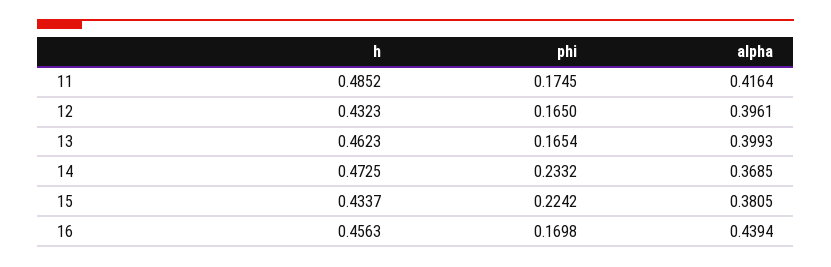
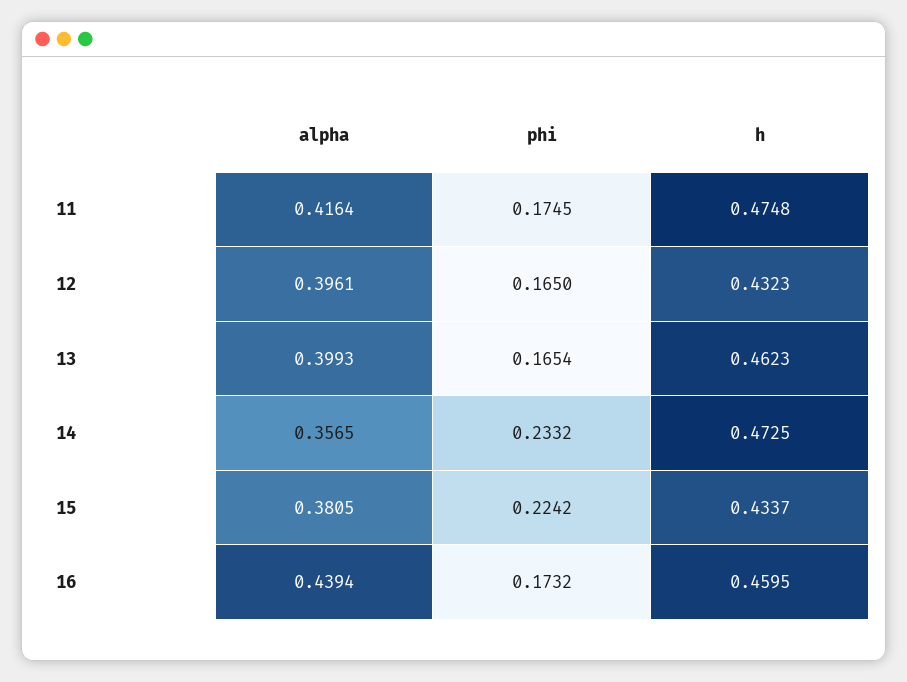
  {
    "h": {
-     "11": 0.4852,
+     "11": 0.4748,
      "12": 0.4323,
      "13": 0.4623,
      "14": 0.4725,
      "15": 0.4337,
-     "16": 0.4563
+     "16": 0.4595
    },
    "phi": {
      "11": 0.1745,
      "12": 0.165,
      "13": 0.1654,
      "14": 0.2332,
      "15": 0.2242,
-     "16": 0.1698
+     "16": 0.1732
    },
    "alpha": {
      "11": 0.4164,
      "12": 0.3961,
      "13": 0.3993,
-     "14": 0.3685,
+     "14": 0.3565,
      "15": 0.3805,
      "16": 0.4394
    }
  }

